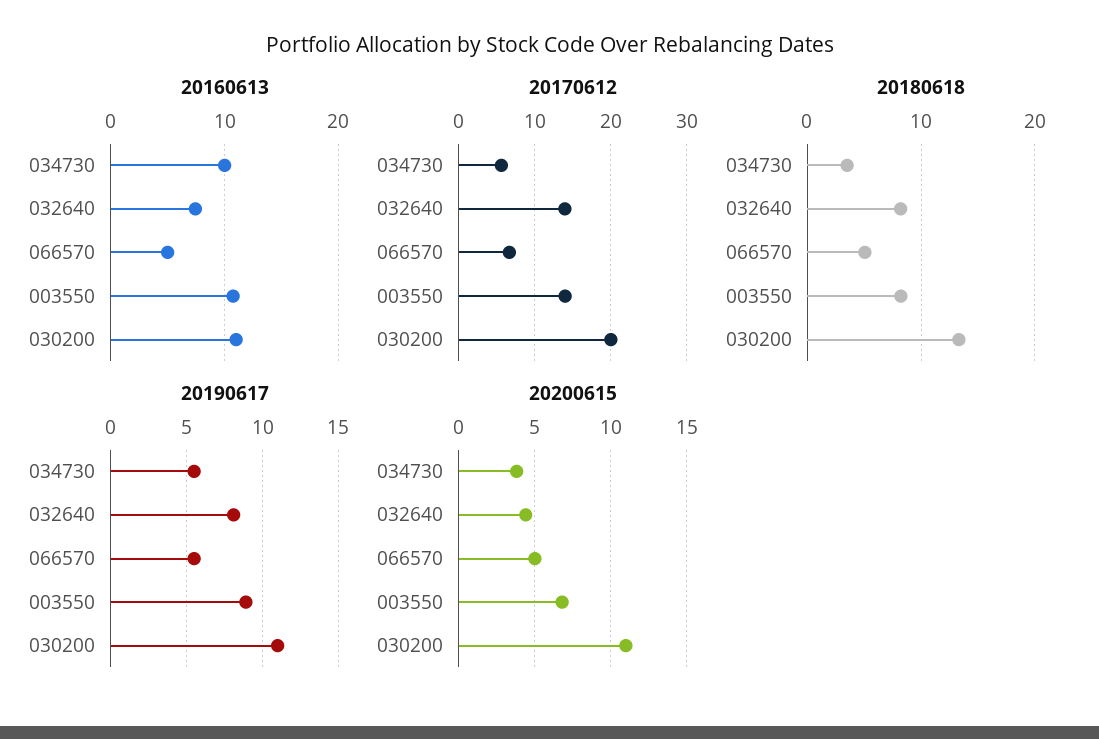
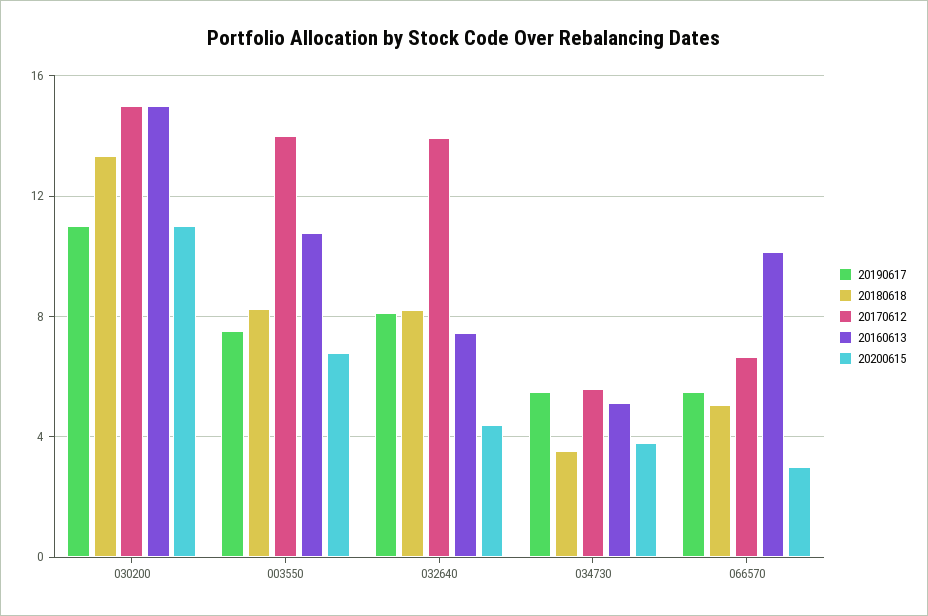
  {
    "20160613": {
-     "034730": 10,
+     "034730": 5,
      "032640": 7.5,
-     "066570": 5,
+     "066570": 10,
      "003550": 11,
-     "030200": 11
+     "030200": 15
    },
    "20170612": {
      "034730": 5.5,
      "032640": 14,
      "066570": 6.5,
      "003550": 14,
-     "030200": 20
+     "030200": 15
    },
    "20180618": {
      "034730": 3.5,
      "032640": 8,
      "066570": 5,
      "003550": 8,
      "030200": 13.5
    },
    "20190617": {
      "034730": 5.5,
      "032640": 8,
      "066570": 5.5,
-     "003550": 9,
+     "003550": 7.5,
      "030200": 11
    },
    "20200615": {
      "034730": 4,
      "032640": 4.5,
-     "066570": 5,
+     "066570": 3,
      "003550": 7,
      "030200": 11
    }
  }

